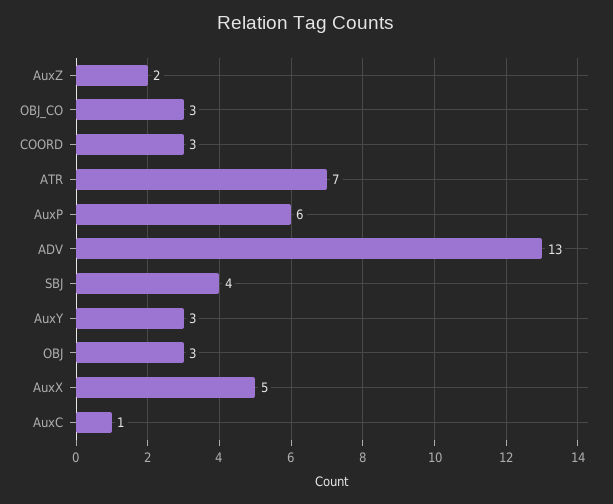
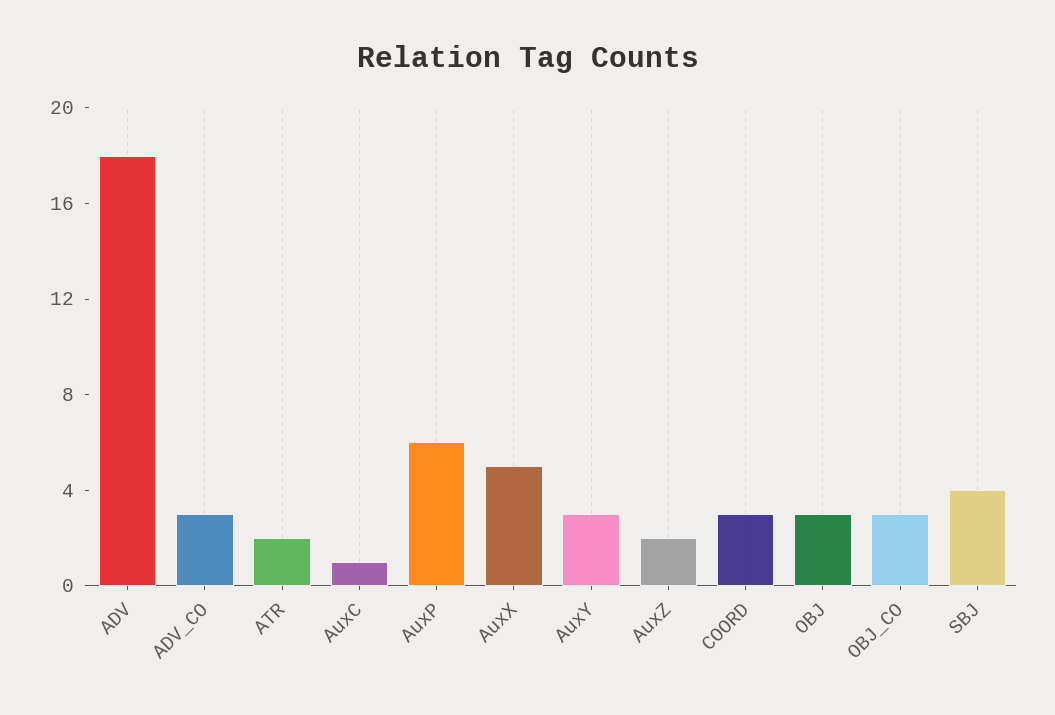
  {
    "AuxZ": 2,
    "OBJ_CO": 3,
    "COORD": 3,
-   "ATR": 7,
+   "ATR": 2,
    "AuxP": 6,
-   "ADV": 13,
+   "ADV": 18,
    "SBJ": 4,
    "AuxY": 3,
    "OBJ": 3,
    "AuxX": 5,
-   "AuxC": 1
+   "AuxC": 1,
+   "ADV_CO": 3
  }

